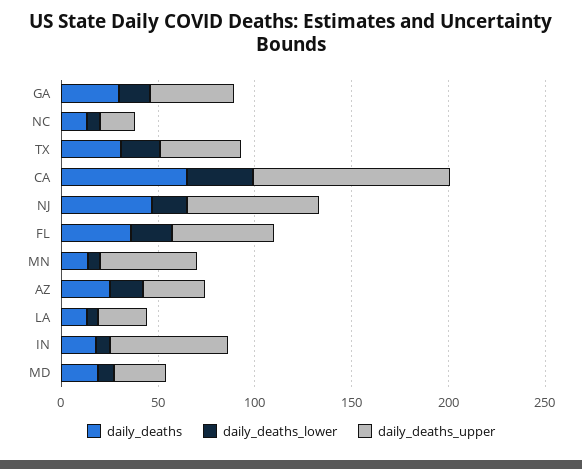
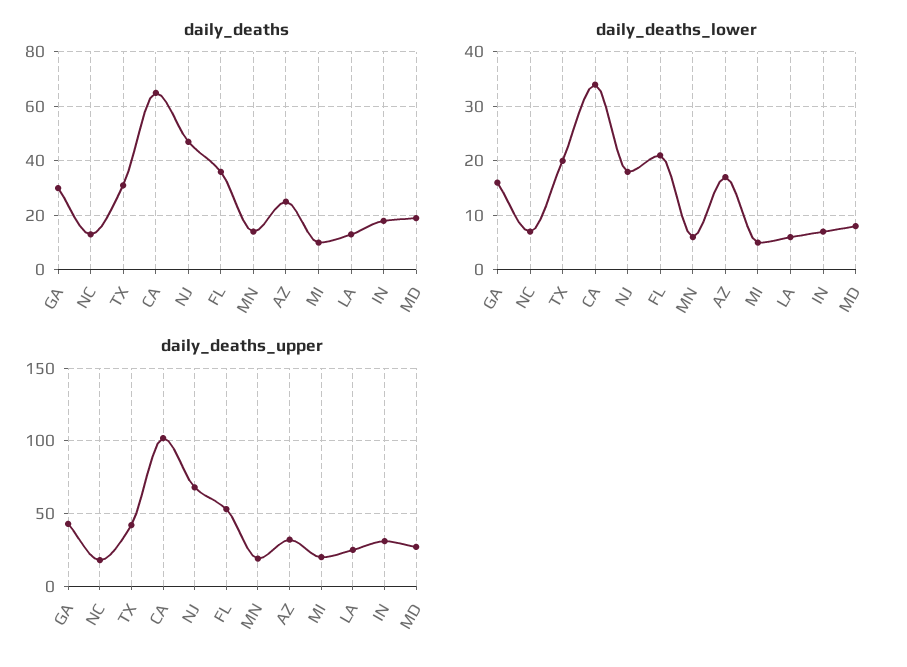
  {
    "daily_deaths": {
      "GA": 30,
      "NC": 15,
      "TX": 30,
      "CA": 65,
      "NJ": 45,
      "FL": 35,
      "MN": 15,
      "AZ": 25,
      "LA": 15,
      "IN": 20,
-     "MD": 20
+     "MD": 20,
+     "MI": 10
    },
    "daily_deaths_lower": {
      "GA": 15,
      "NC": 5,
      "TX": 20,
      "CA": 35,
      "NJ": 20,
      "FL": 20,
      "MN": 5,
      "AZ": 15,
      "LA": 5,
      "IN": 5,
-     "MD": 10
+     "MD": 10,
+     "MI": 5
    },
    "daily_deaths_upper": {
      "GA": 45,
      "NC": 20,
      "TX": 40,
      "CA": 100,
      "NJ": 70,
      "FL": 55,
-     "MN": 50,
+     "MN": 20,
      "AZ": 30,
      "LA": 25,
-     "IN": 60,
+     "IN": 30,
-     "MD": 25
+     "MD": 25,
+     "MI": 20
    }
  }

